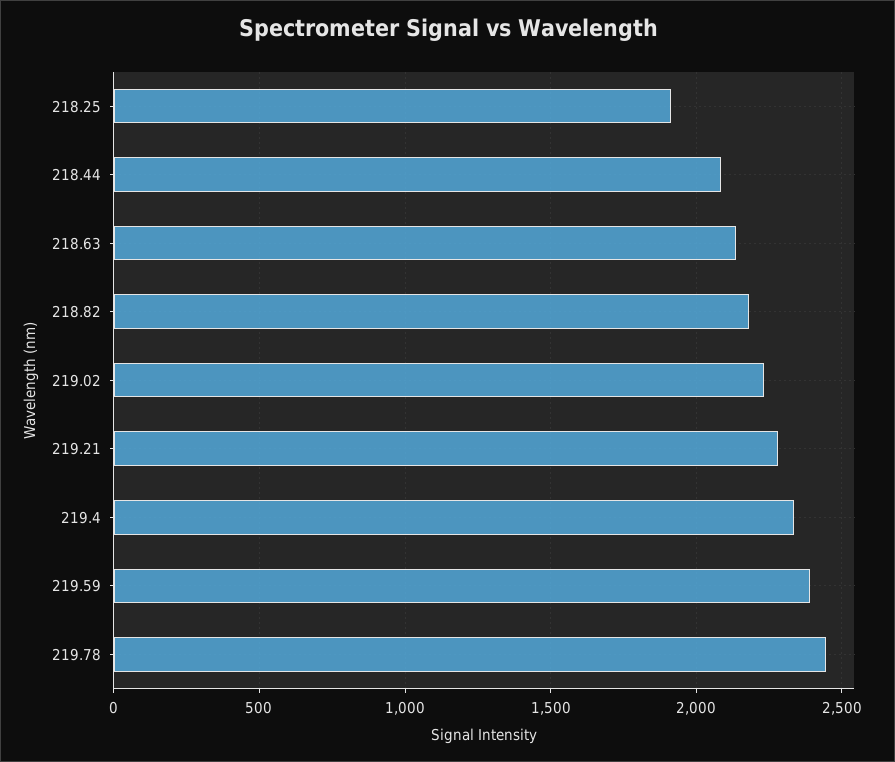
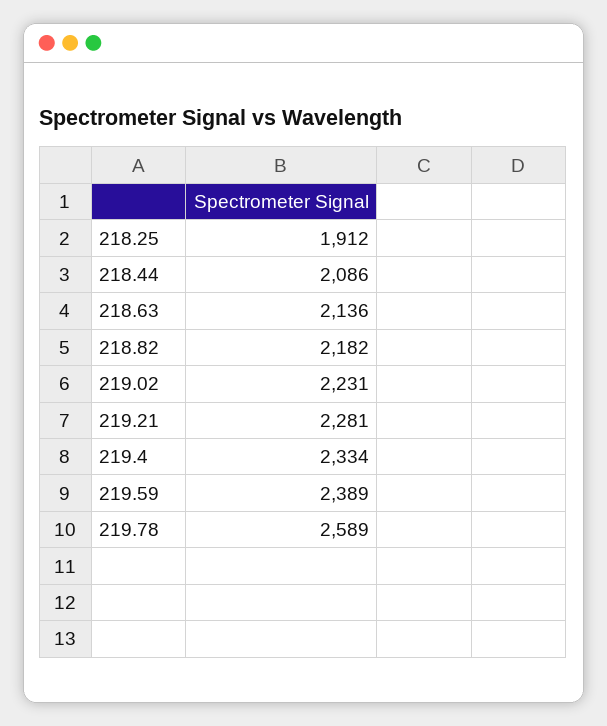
  {
    "218.25": 1912,
    "218.44": 2086,
    "218.63": 2136,
    "218.82": 2182,
    "219.02": 2231,
    "219.21": 2281,
    "219.4": 2334,
    "219.59": 2389,
-   "219.78": 2450
+   "219.78": 2589
  }

